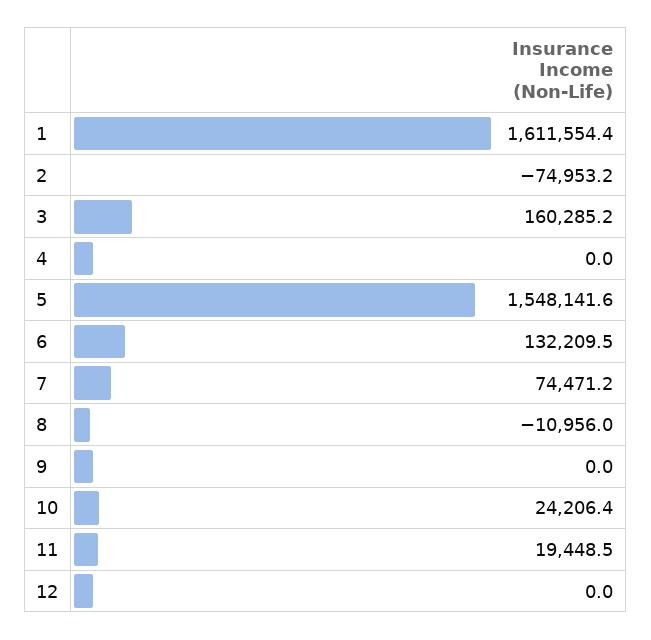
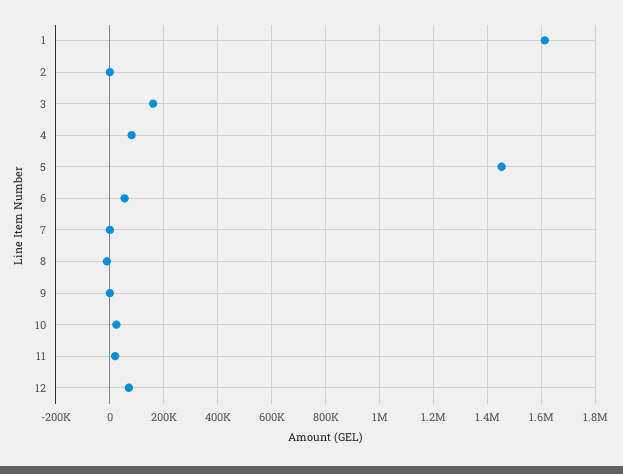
  {
    "1": 1611554.4,
-   "2": -74953.2,
+   "2": 0,
    "3": 160285.2,
-   "4": 0,
+   "4": 75000,
-   "5": 1548141.6,
+   "5": 1450000,
-   "6": 132209.5,
+   "6": 50000,
-   "7": 74471.2,
+   "7": 0,
    "8": -10956,
    "9": 0,
    "10": 24206.4,
    "11": 19448.5,
-   "12": 0
+   "12": 75000
  }

